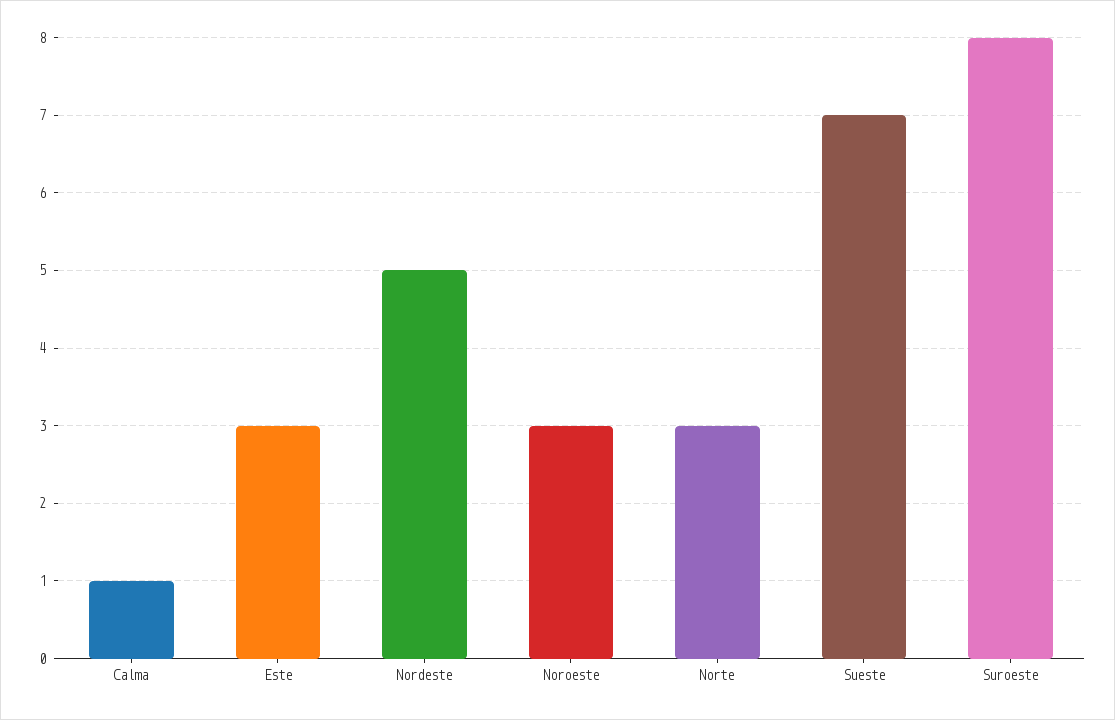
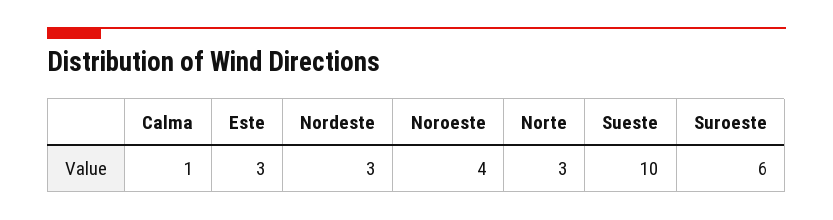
  {
    "Calma": 1,
    "Este": 3,
-   "Nordeste": 5,
+   "Nordeste": 3,
-   "Noroeste": 3,
+   "Noroeste": 4,
    "Norte": 3,
-   "Sueste": 7,
+   "Sueste": 10,
-   "Suroeste": 8
+   "Suroeste": 6
  }

